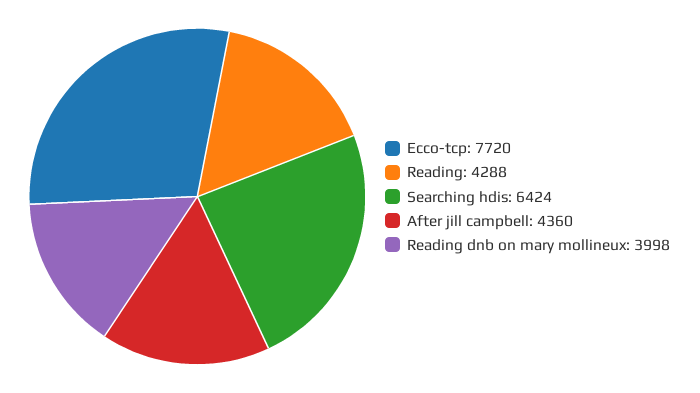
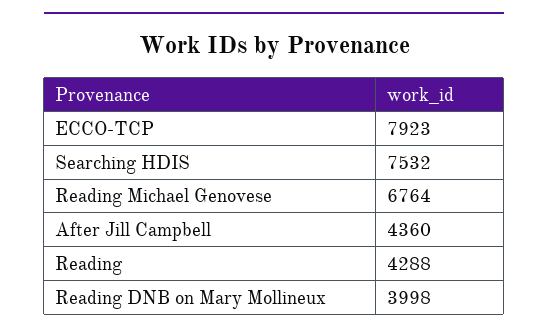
  {
-   "Ecco-tcp": 7720,
+   "Ecco-tcp": 7923,
    "Reading": 4288,
-   "Searching hdis": 6424,
+   "Searching hdis": 7532,
    "After jill campbell": 4360,
-   "Reading dnb on mary mollineux": 3998
+   "Reading dnb on mary mollineux": 3998,
+   "Reading Michael Genovese": 6764
  }

